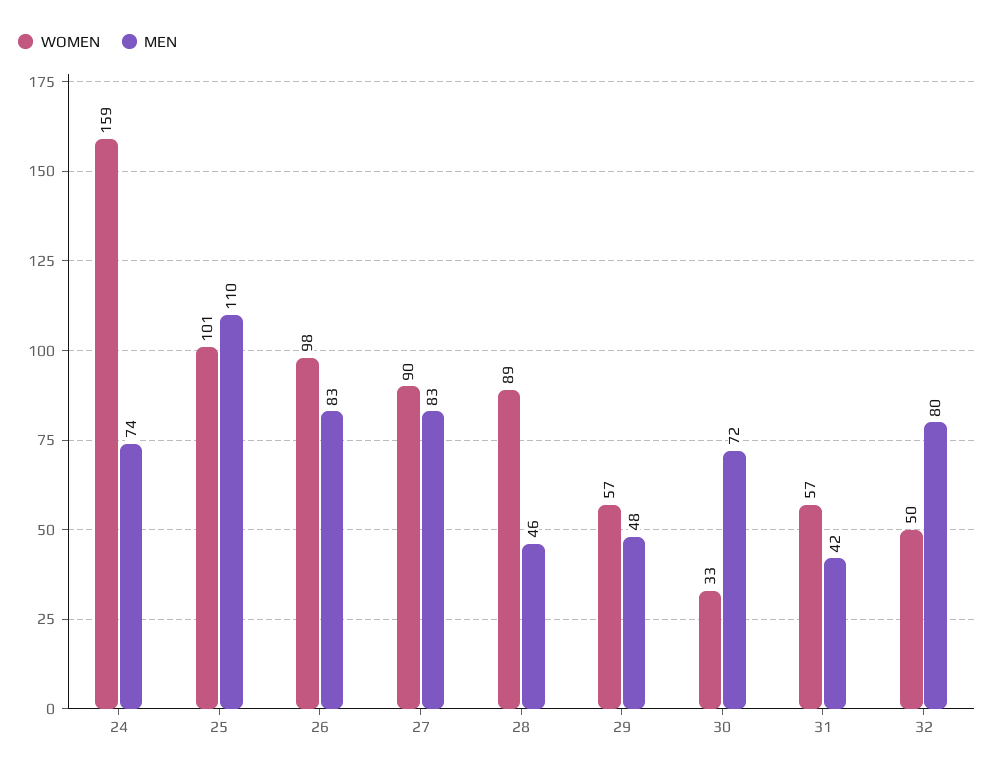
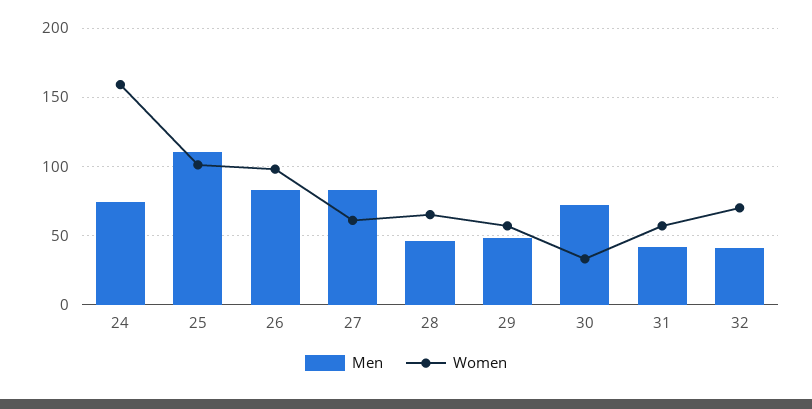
  {
    "WOMEN": {
      "24": 159,
      "25": 101,
      "26": 98,
-     "27": 90,
+     "27": 60,
-     "28": 89,
+     "28": 65,
      "29": 57,
      "30": 33,
      "31": 57,
-     "32": 50
+     "32": 70
    },
    "MEN": {
      "24": 74,
      "25": 110,
      "26": 83,
      "27": 83,
      "28": 46,
      "29": 48,
      "30": 72,
      "31": 42,
-     "32": 80
+     "32": 40
    }
  }

